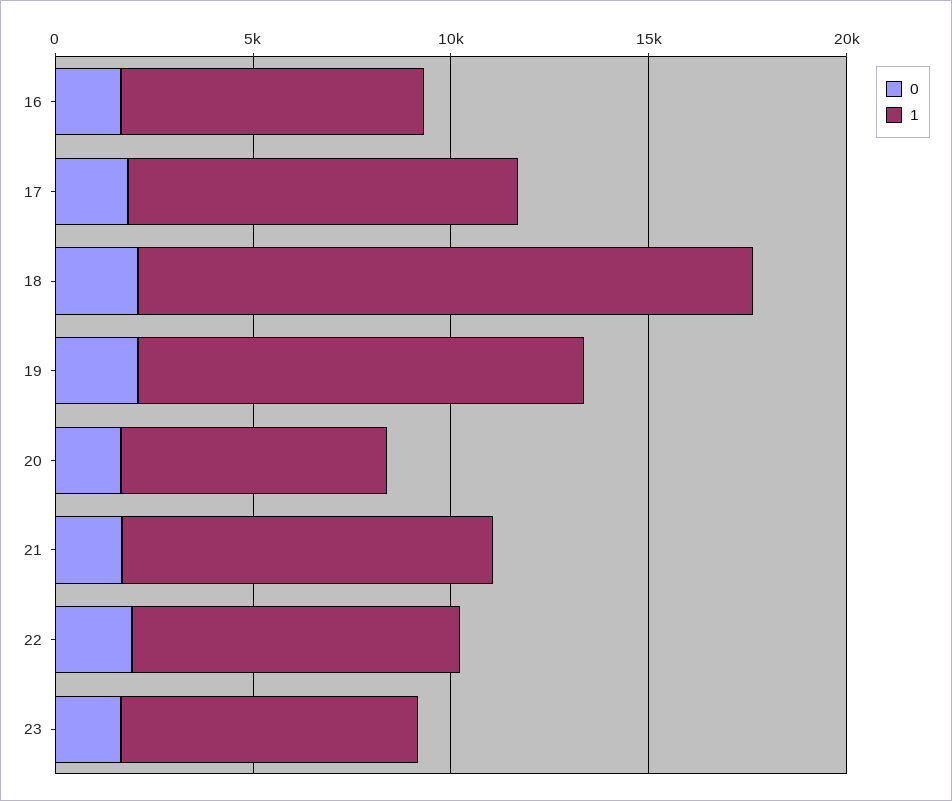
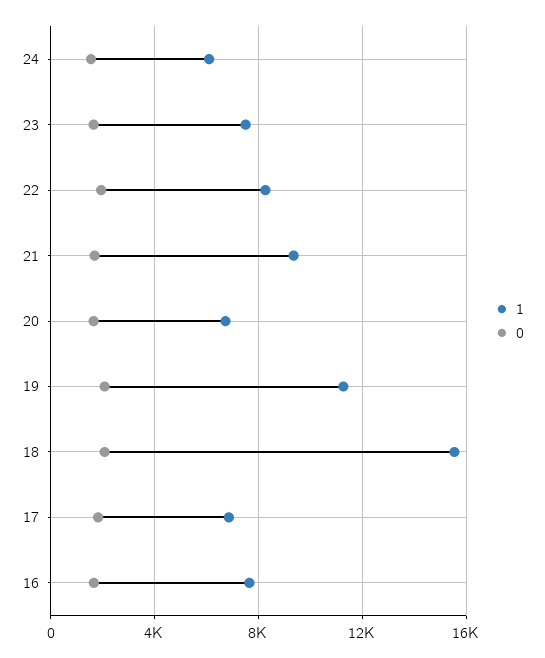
  {
    "0": {
      "16": 1500,
      "17": 2000,
      "18": 2000,
      "19": 2000,
      "20": 1500,
      "21": 1500,
      "22": 2000,
-     "23": 1500
+     "23": 1500,
+     "24": 1500
    },
    "1": {
      "16": 7500,
-     "17": 10000,
+     "17": 7000,
      "18": 15500,
      "19": 11500,
      "20": 6500,
      "21": 9500,
      "22": 8500,
-     "23": 7500
+     "23": 7500,
+     "24": 6000
    }
  }

